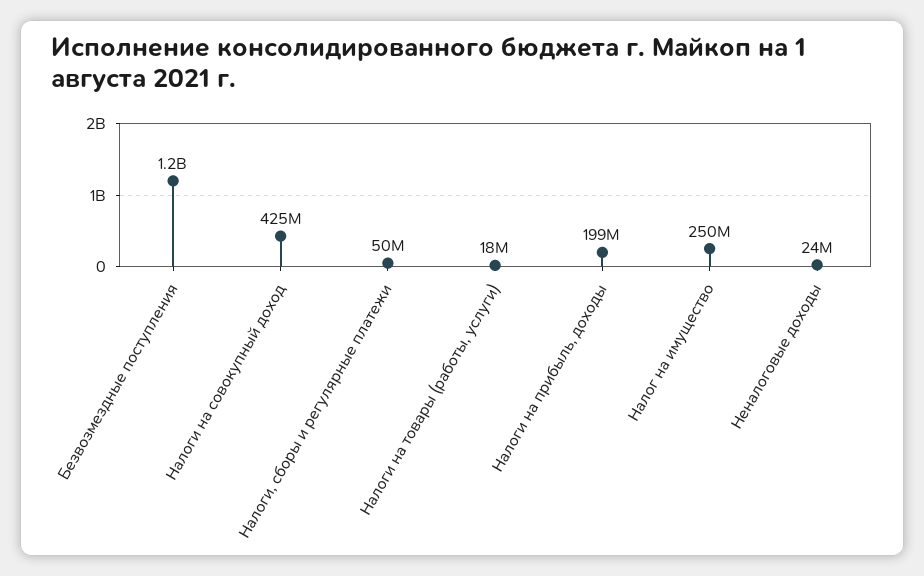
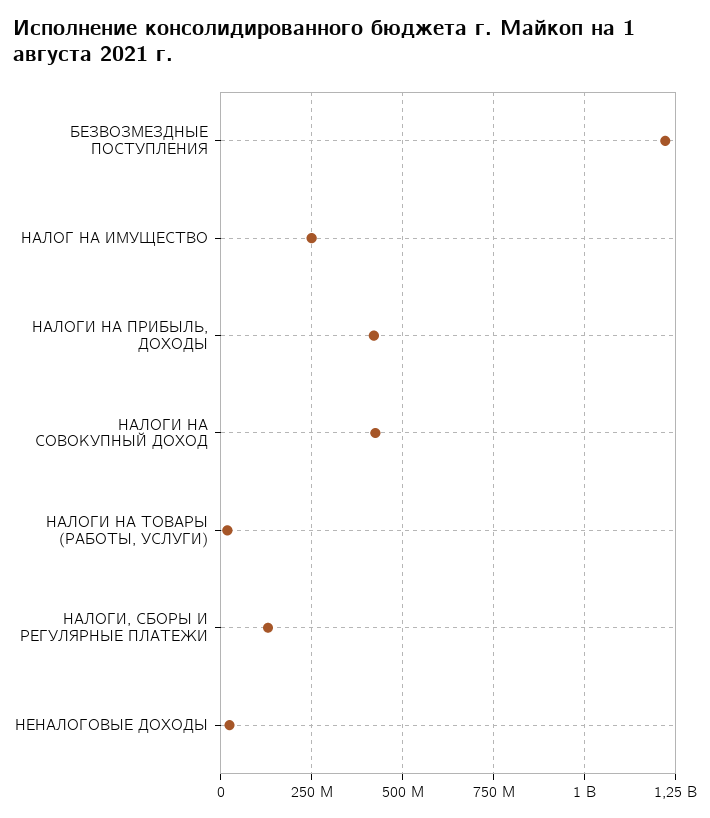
  {
    "Безвозмездные поступления": 1200000000,
    "Налоги на совокупный доход": 425000000,
-   "Налоги, сборы и регулярные платежи": 50000000,
+   "Налоги, сборы и регулярные платежи": 125000000,
    "Налоги на товары (работы, услуги)": 18000000,
-   "Налоги на прибыль, доходы": 199000000,
+   "Налоги на прибыль, доходы": 425000000,
    "Налог на имущество": 250000000,
    "Неналоговые доходы": 24000000
  }

